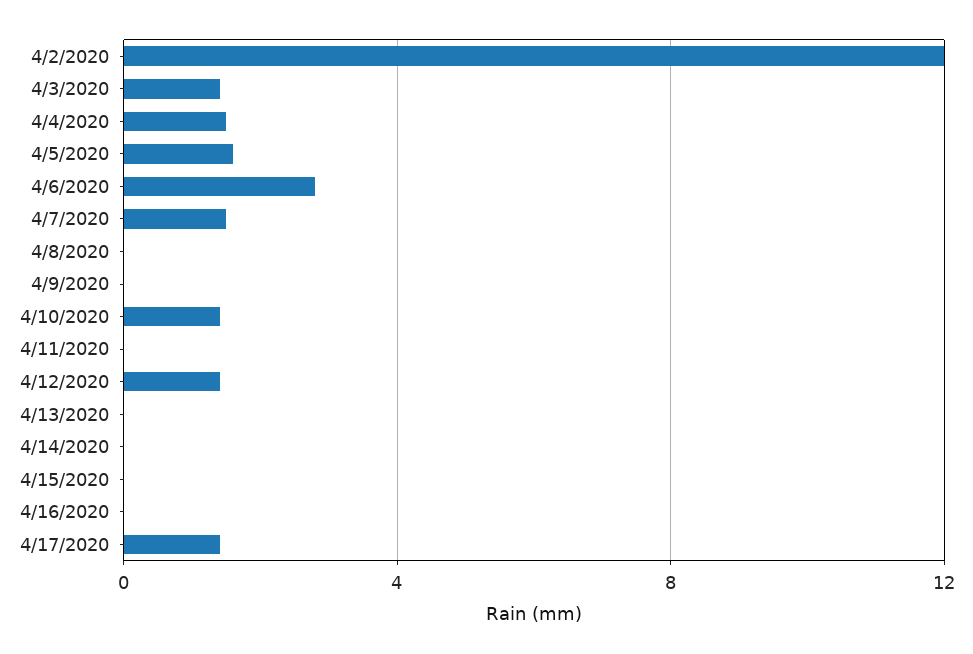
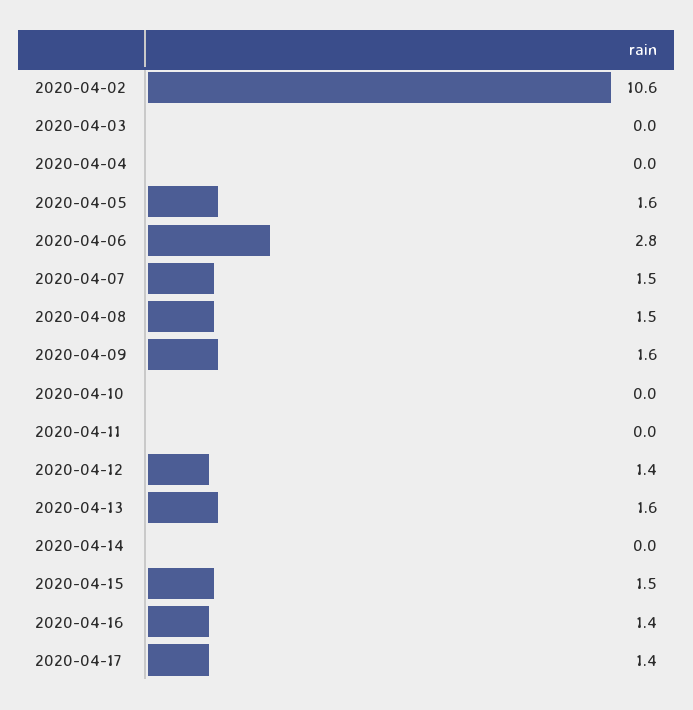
  {
-   "4/2/2020": 12,
+   "4/2/2020": 10.6,
-   "4/3/2020": 1.5,
+   "4/3/2020": 0,
-   "4/4/2020": 1.5,
+   "4/4/2020": 0,
    "4/5/2020": 1.6,
    "4/6/2020": 2.8,
    "4/7/2020": 1.5,
-   "4/8/2020": 0,
+   "4/8/2020": 1.5,
-   "4/9/2020": 0,
+   "4/9/2020": 1.6,
-   "4/10/2020": 1.5,
+   "4/10/2020": 0,
    "4/11/2020": 0,
    "4/12/2020": 1.4,
-   "4/13/2020": 0,
+   "4/13/2020": 1.6,
    "4/14/2020": 0,
-   "4/15/2020": 0,
+   "4/15/2020": 1.5,
-   "4/16/2020": 0,
+   "4/16/2020": 1.4,
    "4/17/2020": 1.4
  }

